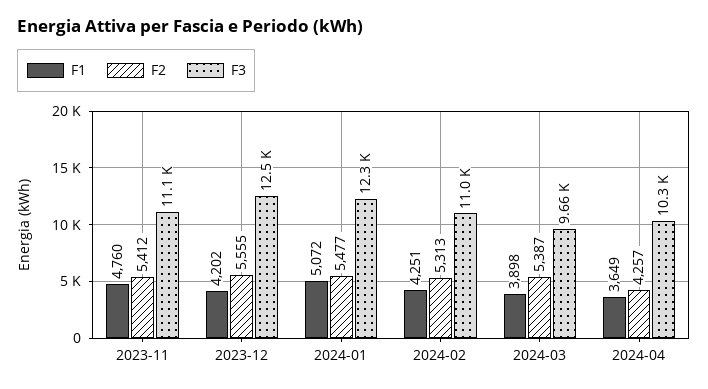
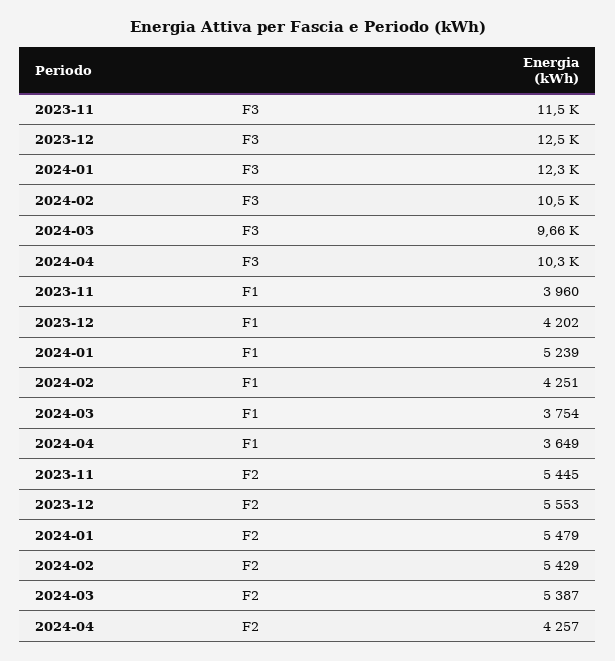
  {
    "F1": {
-     "2023-11": 4760,
+     "2023-11": 3960,
      "2023-12": 4202,
-     "2024-01": 5072,
+     "2024-01": 5239,
      "2024-02": 4251,
-     "2024-03": 3898,
+     "2024-03": 3754,
      "2024-04": 3649
    },
    "F2": {
-     "2023-11": 5412,
+     "2023-11": 5445,
-     "2023-12": 5555,
+     "2023-12": 5553,
-     "2024-01": 5477,
+     "2024-01": 5479,
-     "2024-02": 5313,
+     "2024-02": 5429,
      "2024-03": 5387,
      "2024-04": 4257
    },
    "F3": {
-     "2023-11": 11100,
+     "2023-11": 11500,
      "2023-12": 12500,
      "2024-01": 12300,
-     "2024-02": 11000,
+     "2024-02": 10500,
      "2024-03": 9660,
      "2024-04": 10300
    }
  }

